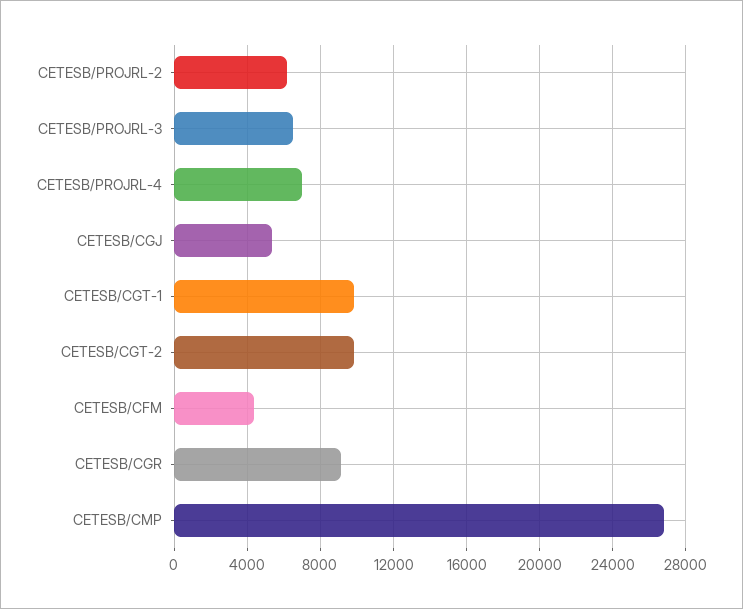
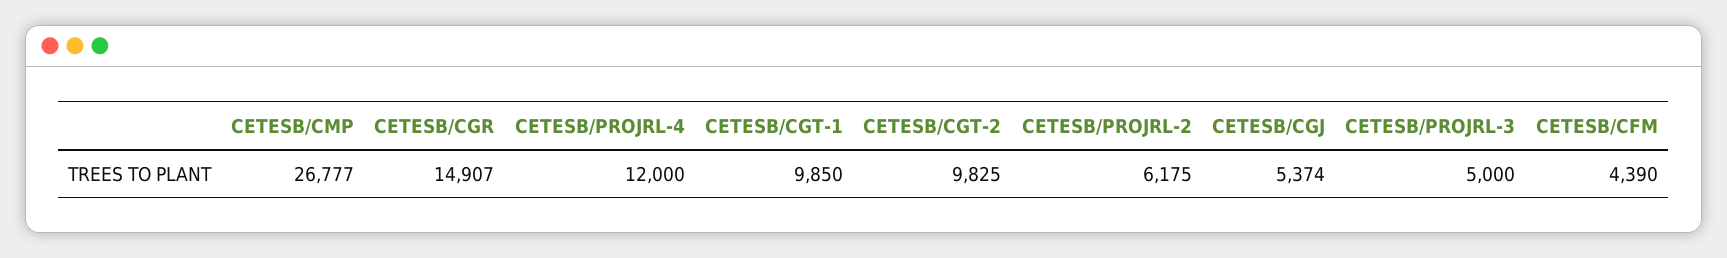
  {
    "CETESB/PROJRL-2": 6175,
-   "CETESB/PROJRL-3": 6500,
+   "CETESB/PROJRL-3": 5000,
-   "CETESB/PROJRL-4": 7000,
+   "CETESB/PROJRL-4": 12000,
    "CETESB/CGJ": 5374,
    "CETESB/CGT-1": 9850,
    "CETESB/CGT-2": 9825,
    "CETESB/CFM": 4390,
-   "CETESB/CGR": 9000,
+   "CETESB/CGR": 14907,
    "CETESB/CMP": 26777
  }

